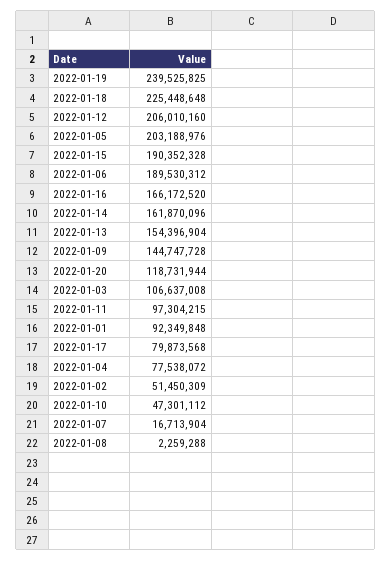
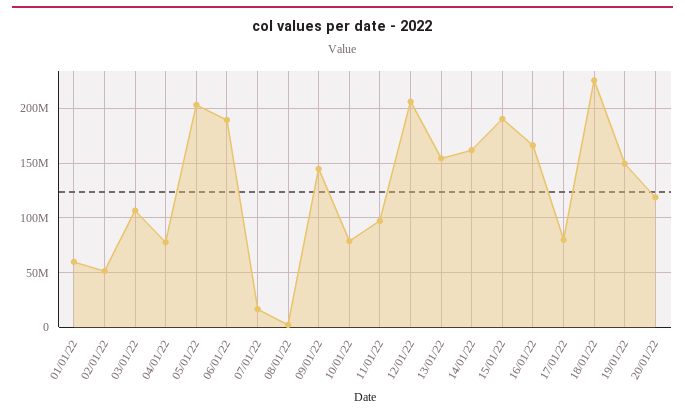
  {
-   "2022-01-19": 239525825,
+   "2022-01-19": 150000000,
    "2022-01-18": 225448648,
    "2022-01-12": 206010160,
    "2022-01-05": 203188976,
    "2022-01-15": 190352328,
    "2022-01-06": 189530312,
    "2022-01-16": 166172520,
    "2022-01-14": 161870096,
    "2022-01-13": 154396904,
    "2022-01-09": 144747728,
    "2022-01-20": 118731944,
    "2022-01-03": 106637008,
    "2022-01-11": 97304215,
-   "2022-01-01": 92349848,
+   "2022-01-01": 60000000,
    "2022-01-17": 79873568,
    "2022-01-04": 77538072,
    "2022-01-02": 51450309,
-   "2022-01-10": 47301112,
+   "2022-01-10": 80000000,
    "2022-01-07": 16713904,
    "2022-01-08": 2259288
  }

